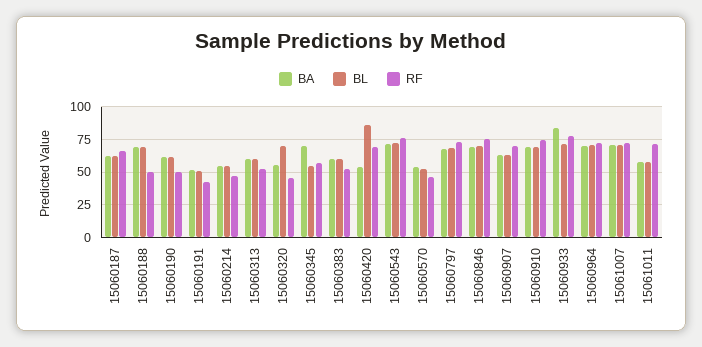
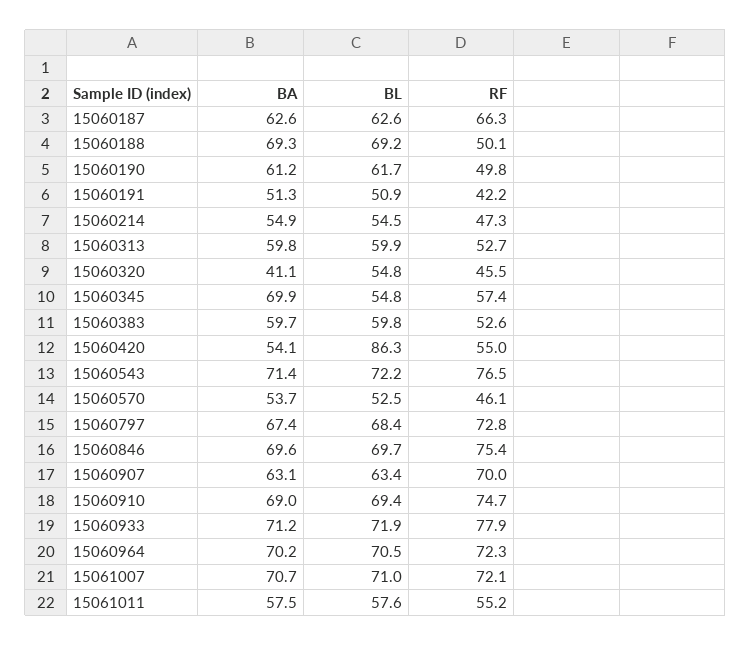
  {
    "BA": {
      "15060187": 62.6,
      "15060188": 69.3,
      "15060190": 61.2,
      "15060191": 51.3,
      "15060214": 54.9,
      "15060313": 59.8,
-     "15060320": 55,
+     "15060320": 41.1,
      "15060345": 69.9,
      "15060383": 59.7,
      "15060420": 54.1,
      "15060543": 71.4,
      "15060570": 53.7,
      "15060797": 67.4,
      "15060846": 69.6,
      "15060907": 63.1,
      "15060910": 69,
-     "15060933": 85,
+     "15060933": 71.2,
      "15060964": 70.2,
      "15061007": 70.7,
      "15061011": 57.5
    },
    "BL": {
      "15060187": 62.6,
      "15060188": 69.2,
      "15060190": 61.7,
      "15060191": 50.9,
      "15060214": 54.5,
      "15060313": 59.9,
-     "15060320": 70,
+     "15060320": 54.8,
      "15060345": 54.8,
      "15060383": 59.8,
      "15060420": 86.3,
      "15060543": 72.2,
      "15060570": 52.5,
      "15060797": 68.4,
      "15060846": 69.7,
      "15060907": 63.4,
      "15060910": 69.4,
      "15060933": 71.9,
      "15060964": 70.5,
      "15061007": 71,
      "15061011": 57.6
    },
    "RF": {
      "15060187": 66.3,
      "15060188": 50.1,
      "15060190": 49.8,
      "15060191": 42.2,
      "15060214": 47.3,
      "15060313": 52.7,
      "15060320": 45.5,
      "15060345": 57.4,
      "15060383": 52.6,
-     "15060420": 70,
+     "15060420": 55,
      "15060543": 76.5,
      "15060570": 46.1,
      "15060797": 72.8,
      "15060846": 75.4,
      "15060907": 70,
      "15060910": 74.7,
      "15060933": 77.9,
      "15060964": 72.3,
      "15061007": 72.1,
-     "15061011": 70
+     "15061011": 55.2
    }
  }

